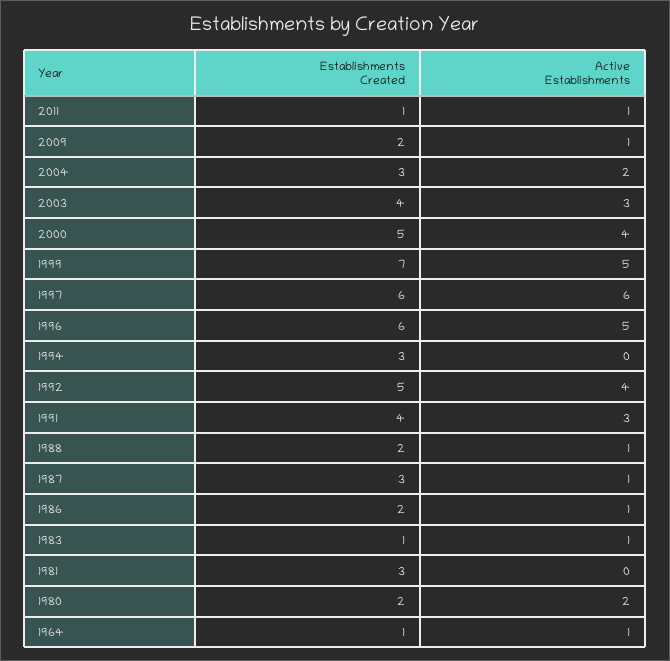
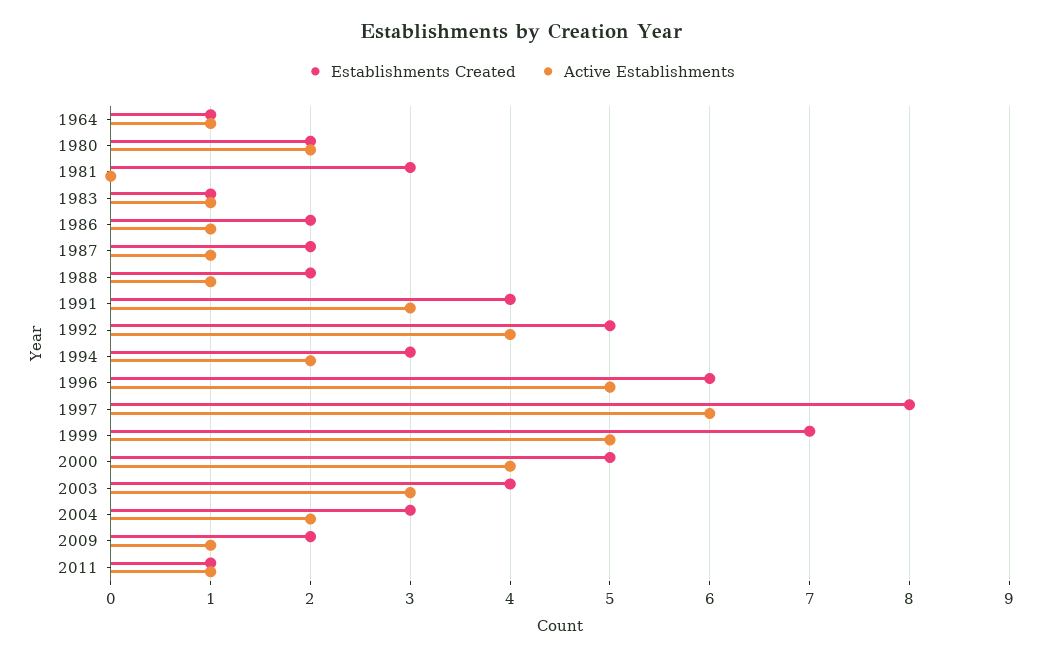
  {
    "Establishments Created": {
      "2011": 1,
      "2009": 2,
      "2004": 3,
      "2003": 4,
      "2000": 5,
      "1999": 7,
-     "1997": 6,
+     "1997": 8,
      "1996": 6,
      "1994": 3,
      "1992": 5,
      "1991": 4,
      "1988": 2,
-     "1987": 3,
+     "1987": 2,
      "1986": 2,
      "1983": 1,
      "1981": 3,
      "1980": 2,
      "1964": 1
    },
    "Active Establishments": {
      "2011": 1,
      "2009": 1,
      "2004": 2,
      "2003": 3,
      "2000": 4,
      "1999": 5,
      "1997": 6,
      "1996": 5,
-     "1994": 0,
+     "1994": 2,
      "1992": 4,
      "1991": 3,
      "1988": 1,
      "1987": 1,
      "1986": 1,
      "1983": 1,
      "1981": 0,
      "1980": 2,
      "1964": 1
    }
  }

